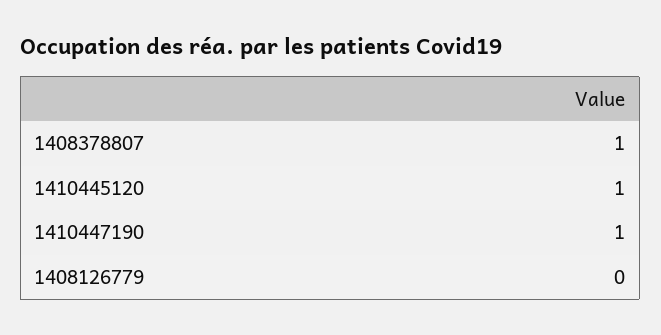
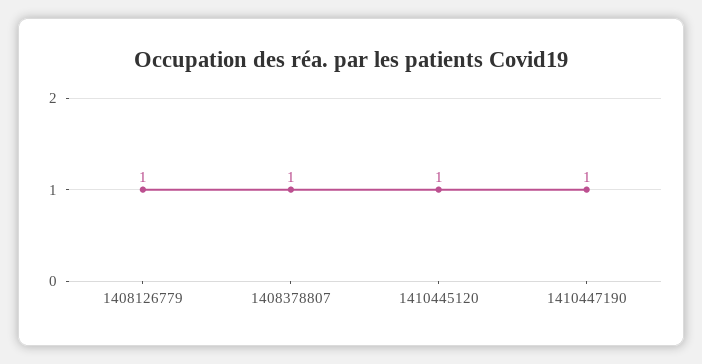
  {
    "1408378807": 1,
    "1410445120": 1,
    "1410447190": 1,
-   "1408126779": 0
+   "1408126779": 1
  }

